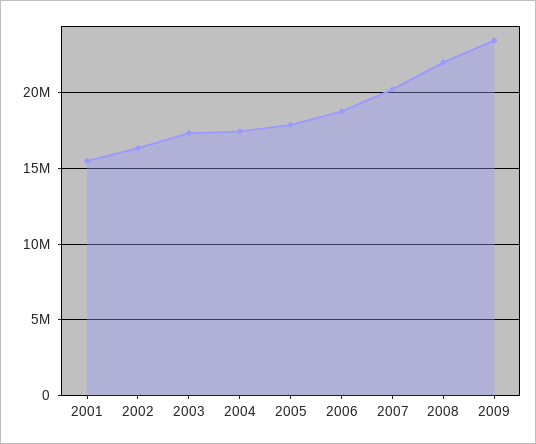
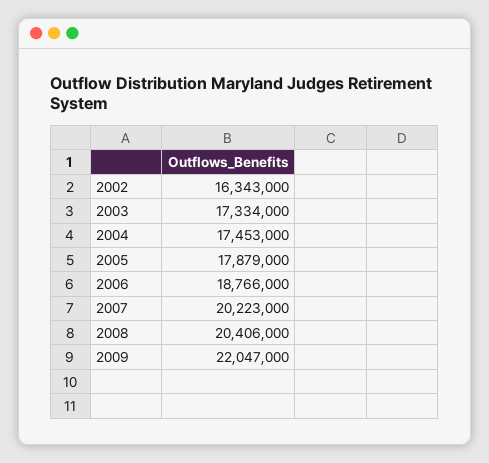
  {
-   "2001": 15500000,
    "2002": 16343000,
    "2003": 17334000,
    "2004": 17453000,
    "2005": 17879000,
    "2006": 18766000,
    "2007": 20223000,
-   "2008": 22000000,
+   "2008": 20406000,
-   "2009": 23500000
+   "2009": 22047000
  }

